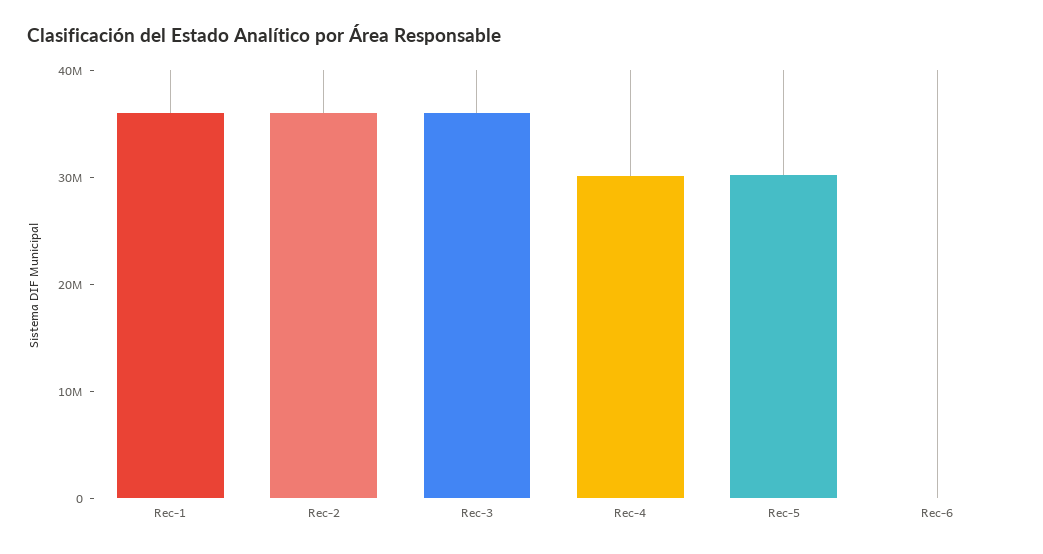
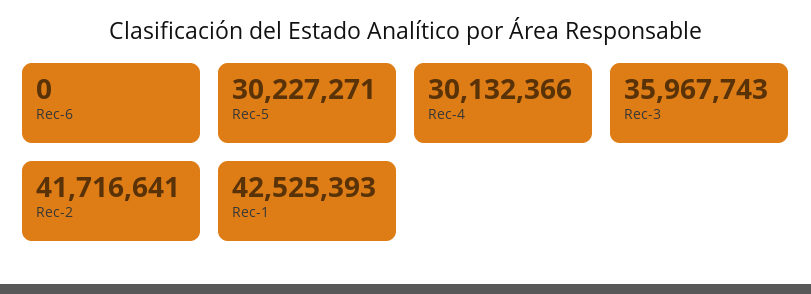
  {
-   "Rec-1": 36000000,
+   "Rec-1": 42525393,
-   "Rec-2": 36000000,
+   "Rec-2": 41716641,
    "Rec-3": 35967743,
    "Rec-4": 30132366,
    "Rec-5": 30227271,
    "Rec-6": 0
  }

